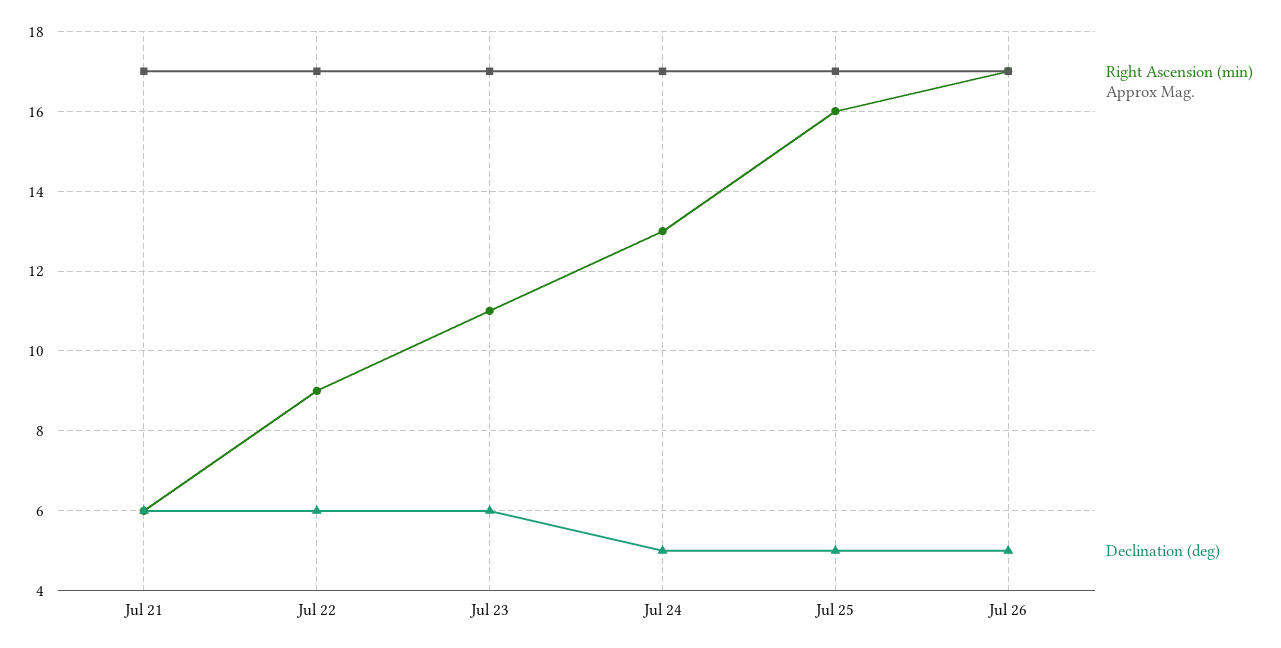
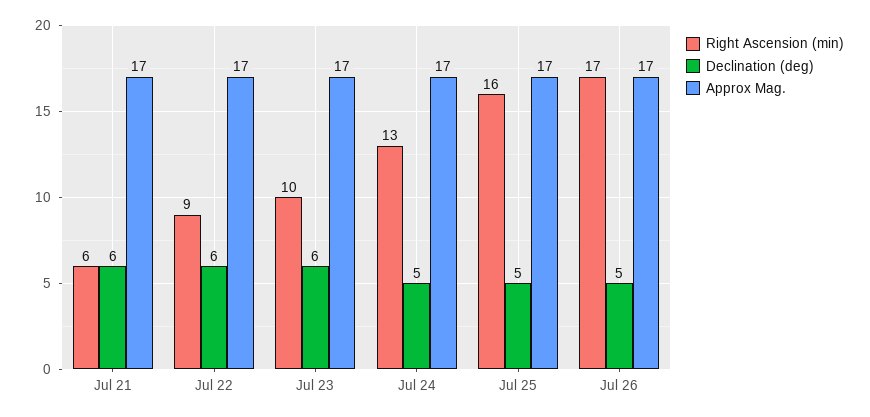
  {
    "Right Ascension (min)": {
      "Jul 21": 6,
      "Jul 22": 9,
-     "Jul 23": 11,
+     "Jul 23": 10,
      "Jul 24": 13,
      "Jul 25": 16,
      "Jul 26": 17
    },
    "Approx Mag.": {
      "Jul 21": 17,
      "Jul 22": 17,
      "Jul 23": 17,
      "Jul 24": 17,
      "Jul 25": 17,
      "Jul 26": 17
    },
    "Declination (deg)": {
      "Jul 21": 6,
      "Jul 22": 6,
      "Jul 23": 6,
      "Jul 24": 5,
      "Jul 25": 5,
      "Jul 26": 5
    }
  }

